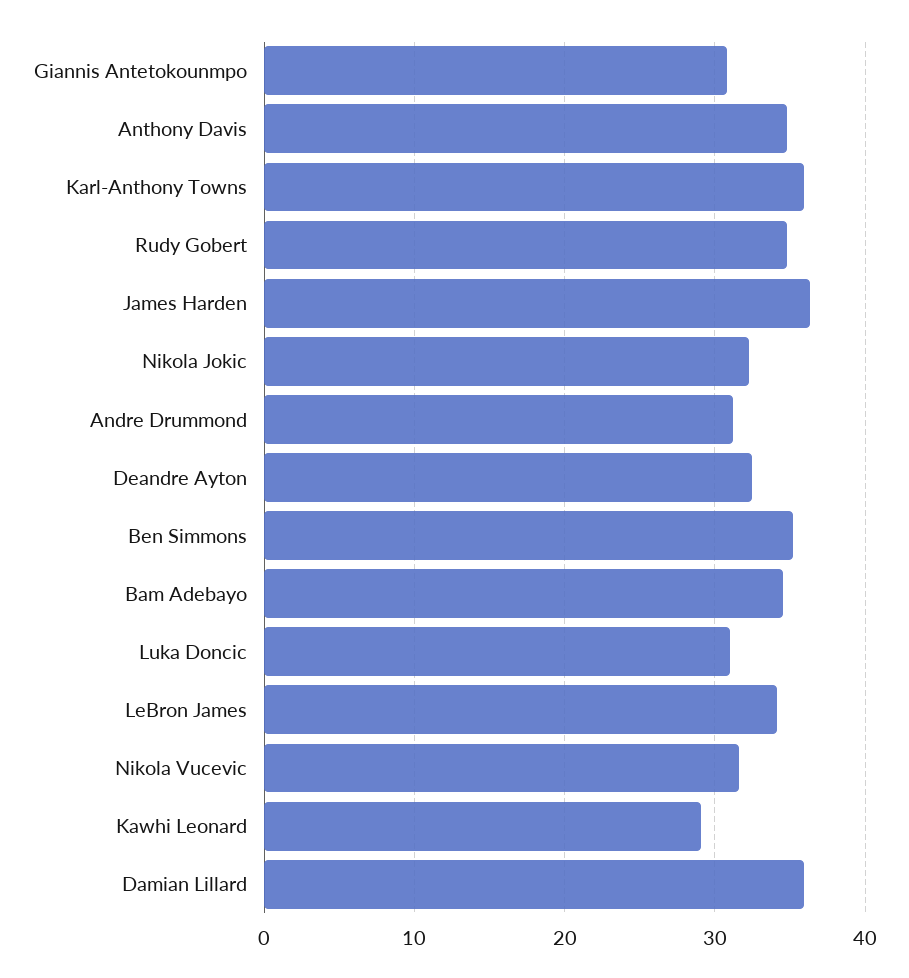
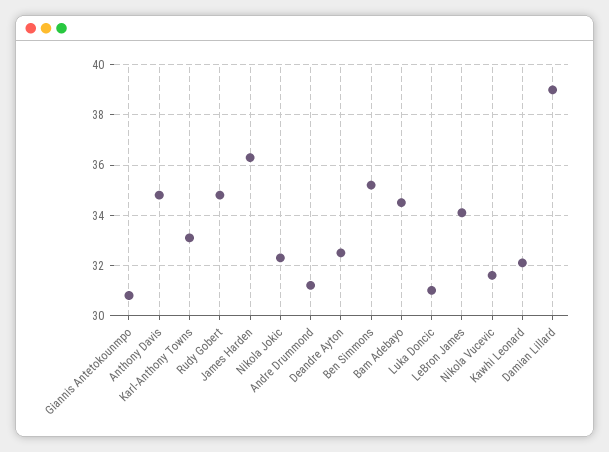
  {
    "Giannis Antetokounmpo": 31,
    "Anthony Davis": 35,
-   "Karl-Anthony Towns": 36,
+   "Karl-Anthony Towns": 33,
    "Rudy Gobert": 35,
    "James Harden": 36.5,
    "Nikola Jokic": 32.5,
    "Andre Drummond": 31,
    "Deandre Ayton": 32.5,
    "Ben Simmons": 35,
    "Bam Adebayo": 34.5,
    "Luka Doncic": 31,
    "LeBron James": 34,
    "Nikola Vucevic": 31.5,
-   "Kawhi Leonard": 29,
+   "Kawhi Leonard": 32,
-   "Damian Lillard": 36
+   "Damian Lillard": 39
  }

